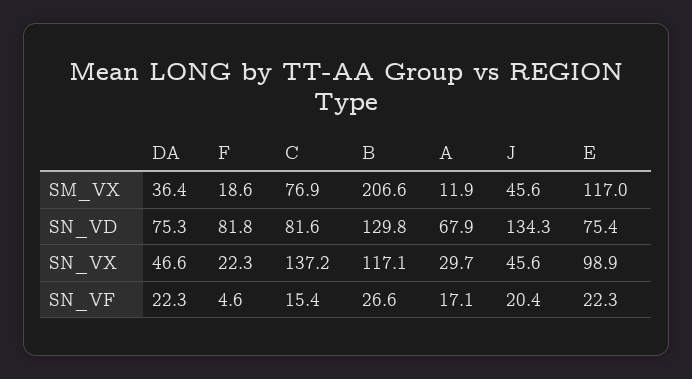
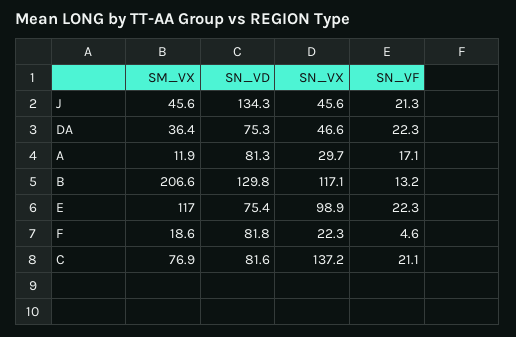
  {
    "DA": {
      "SM_VX": 36.4,
      "SN_VD": 75.3,
      "SN_VX": 46.6,
      "SN_VF": 22.3
    },
    "F": {
      "SM_VX": 18.6,
      "SN_VD": 81.8,
      "SN_VX": 22.3,
      "SN_VF": 4.6
    },
    "C": {
      "SM_VX": 76.9,
      "SN_VD": 81.6,
      "SN_VX": 137.2,
-     "SN_VF": 15.4
+     "SN_VF": 21.1
    },
    "B": {
      "SM_VX": 206.6,
      "SN_VD": 129.8,
      "SN_VX": 117.1,
-     "SN_VF": 26.6
+     "SN_VF": 13.2
    },
    "A": {
      "SM_VX": 11.9,
-     "SN_VD": 67.9,
+     "SN_VD": 81.3,
      "SN_VX": 29.7,
      "SN_VF": 17.1
    },
    "J": {
      "SM_VX": 45.6,
      "SN_VD": 134.3,
      "SN_VX": 45.6,
-     "SN_VF": 20.4
+     "SN_VF": 21.3
    },
    "E": {
      "SM_VX": 117,
      "SN_VD": 75.4,
      "SN_VX": 98.9,
      "SN_VF": 22.3
    }
  }

